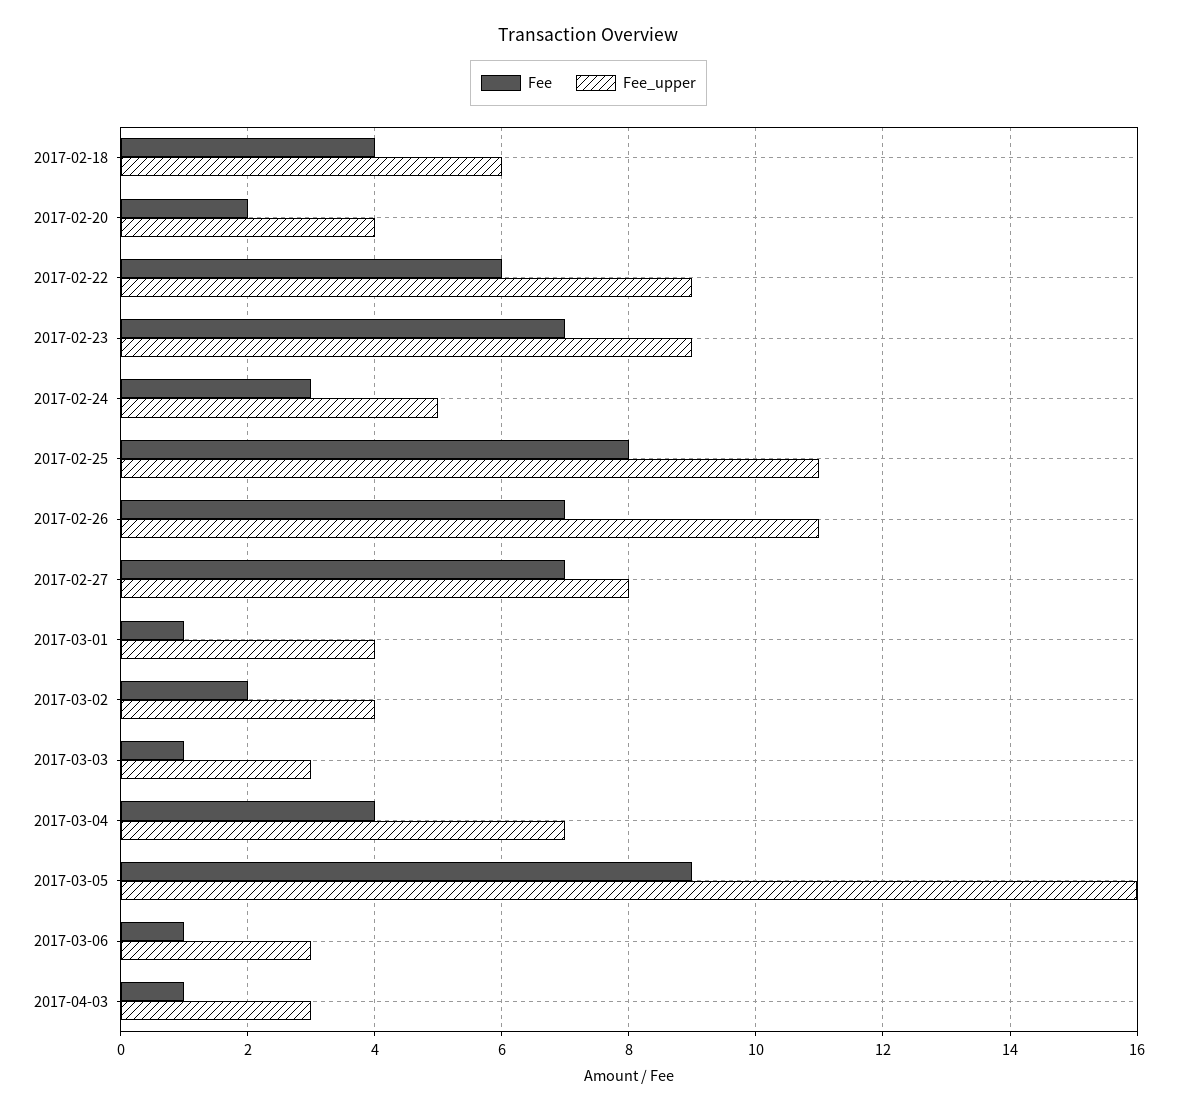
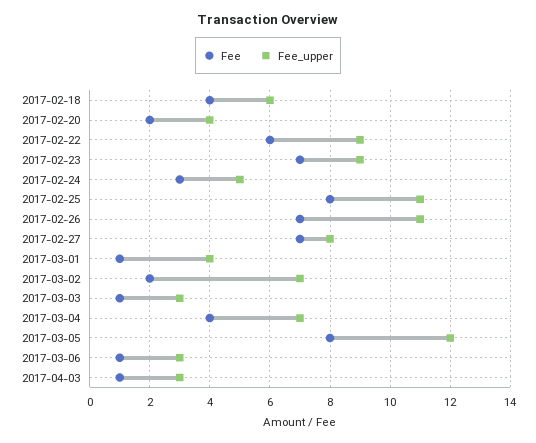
  {
    "Fee": {
      "2017-02-18": 4,
      "2017-02-20": 2,
      "2017-02-22": 6,
      "2017-02-23": 7,
      "2017-02-24": 3,
      "2017-02-25": 8,
      "2017-02-26": 7,
      "2017-02-27": 7,
      "2017-03-01": 1,
      "2017-03-02": 2,
      "2017-03-03": 1,
      "2017-03-04": 4,
-     "2017-03-05": 9,
+     "2017-03-05": 8,
      "2017-03-06": 1,
      "2017-04-03": 1
    },
    "Fee_upper": {
      "2017-02-18": 6,
      "2017-02-20": 4,
      "2017-02-22": 9,
      "2017-02-23": 9,
      "2017-02-24": 5,
      "2017-02-25": 11,
      "2017-02-26": 11,
      "2017-02-27": 8,
      "2017-03-01": 4,
-     "2017-03-02": 4,
+     "2017-03-02": 7,
      "2017-03-03": 3,
      "2017-03-04": 7,
-     "2017-03-05": 16,
+     "2017-03-05": 12,
      "2017-03-06": 3,
      "2017-04-03": 3
    }
  }

